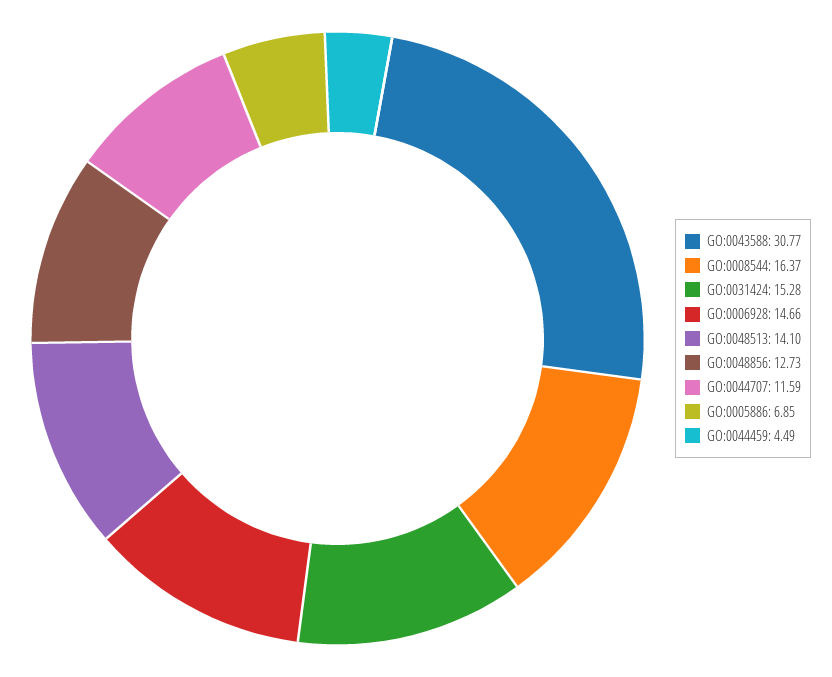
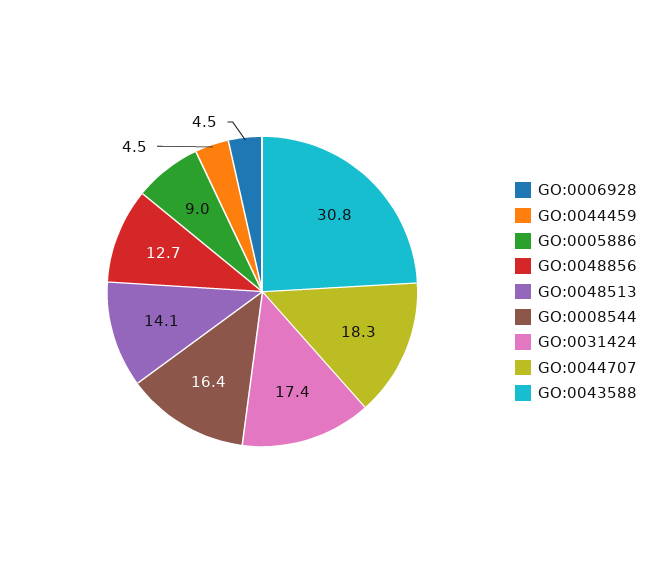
  {
    "GO:0043588": 30.77,
    "GO:0008544": 16.37,
-   "GO:0031424": 15.28,
+   "GO:0031424": 17.4,
-   "GO:0006928": 14.66,
+   "GO:0006928": 4.5,
    "GO:0048513": 14.1,
    "GO:0048856": 12.73,
-   "GO:0044707": 11.59,
+   "GO:0044707": 18.3,
-   "GO:0005886": 6.85,
+   "GO:0005886": 9,
    "GO:0044459": 4.49
  }

